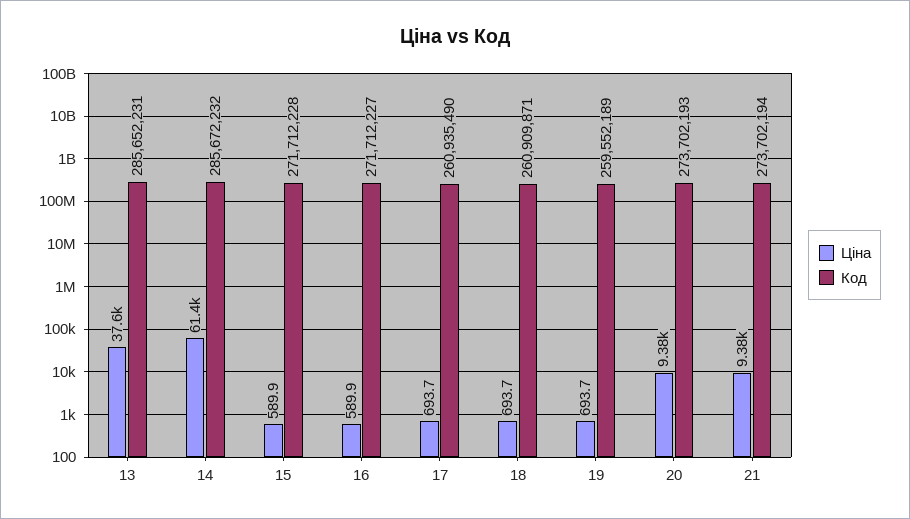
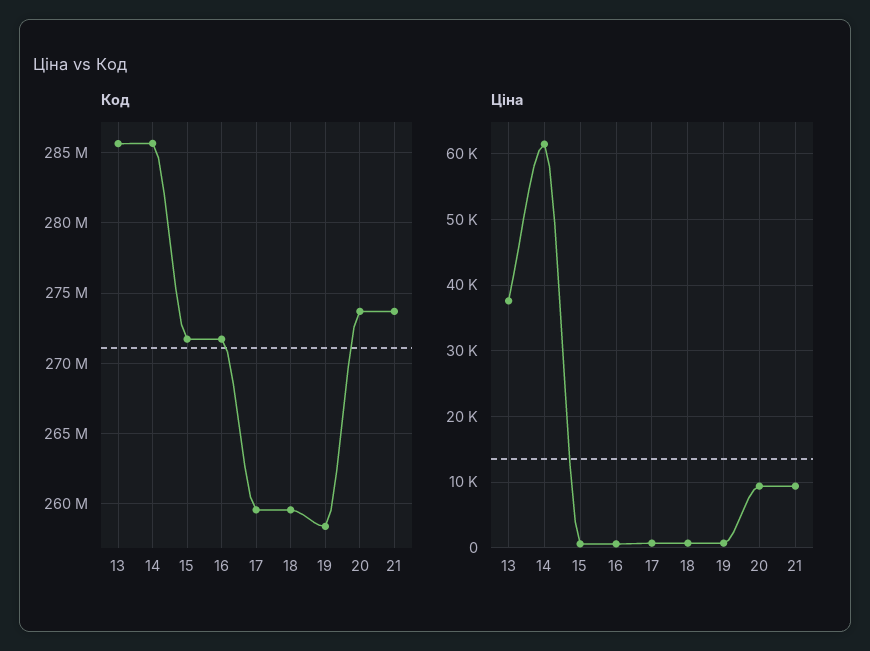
  {
    "Ціна": {
      "13": 37600,
      "14": 61400,
      "15": 589.9,
      "16": 589.9,
      "17": 693.7,
      "18": 693.7,
      "19": 693.7,
      "20": 9380,
      "21": 9380
    },
    "Код": {
      "13": 285652231,
      "14": 285672232,
      "15": 271712228,
      "16": 271712227,
-     "17": 260935490,
+     "17": 259500000,
-     "18": 260909871,
+     "18": 259500000,
-     "19": 259552189,
+     "19": 258500000,
      "20": 273702193,
      "21": 273702194
    }
  }

